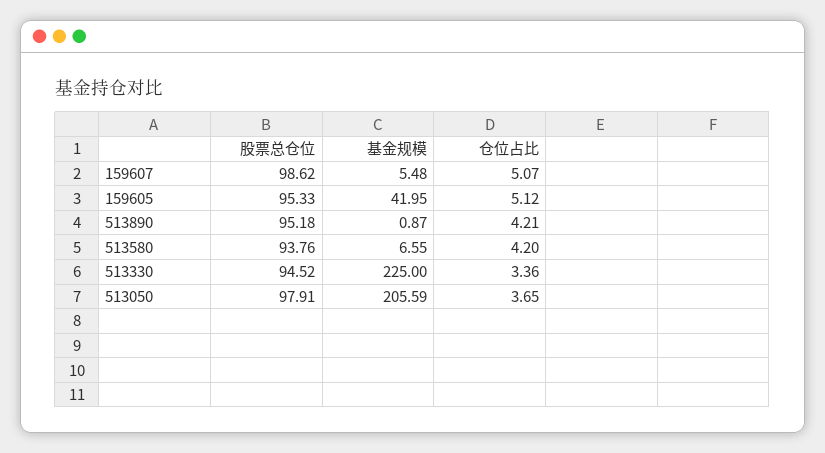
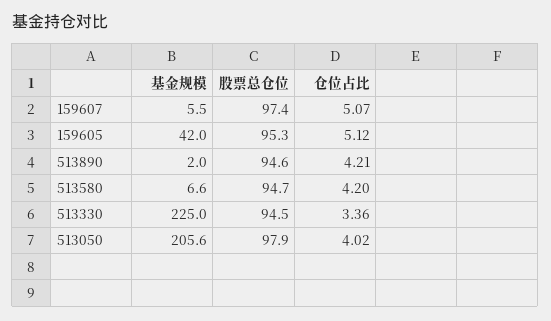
  {
    "股票总仓位": {
-     "159607": 98.62,
+     "159607": 97.4,
      "159605": 95.33,
-     "513890": 95.18,
+     "513890": 94.6,
-     "513580": 93.76,
+     "513580": 94.7,
      "513330": 94.52,
      "513050": 97.91
    },
    "基金规模": {
      "159607": 5.48,
      "159605": 41.95,
-     "513890": 0.87,
+     "513890": 2,
      "513580": 6.55,
      "513330": 225,
      "513050": 205.59
    },
    "仓位占比": {
      "159607": 5.07,
      "159605": 5.12,
      "513890": 4.21,
      "513580": 4.2,
      "513330": 3.36,
-     "513050": 3.65
+     "513050": 4.02
    }
  }

